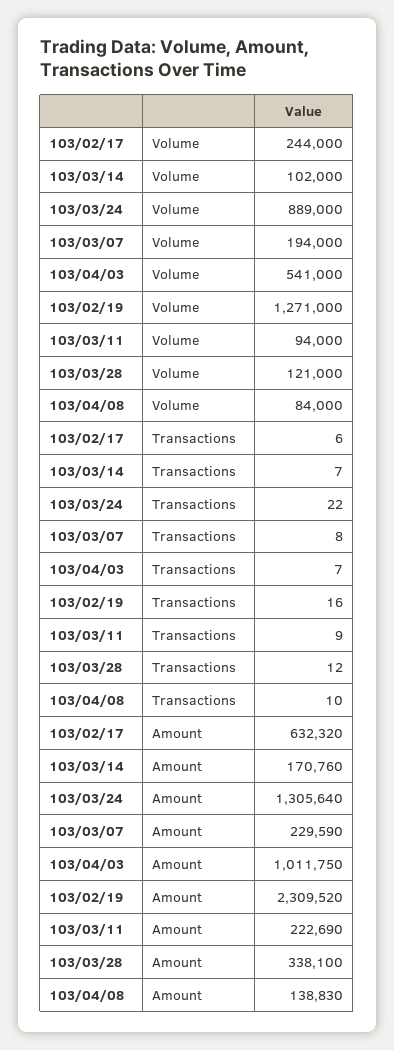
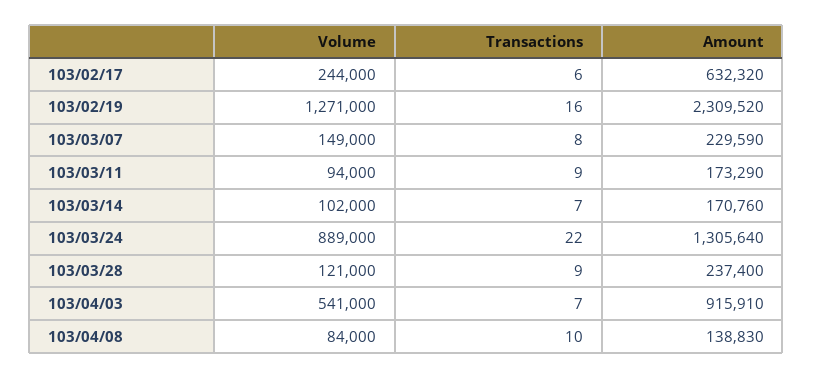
  {
    "103/02/17": {
      "Volume": 244000,
      "Transactions": 6,
      "Amount": 632320
    },
    "103/03/14": {
      "Volume": 102000,
      "Transactions": 7,
      "Amount": 170760
    },
    "103/03/24": {
      "Volume": 889000,
      "Transactions": 22,
      "Amount": 1305640
    },
    "103/03/07": {
-     "Volume": 194000,
+     "Volume": 149000,
      "Transactions": 8,
      "Amount": 229590
    },
    "103/04/03": {
      "Volume": 541000,
      "Transactions": 7,
-     "Amount": 1011750
+     "Amount": 915910
    },
    "103/02/19": {
      "Volume": 1271000,
      "Transactions": 16,
      "Amount": 2309520
    },
    "103/03/11": {
      "Volume": 94000,
      "Transactions": 9,
-     "Amount": 222690
+     "Amount": 173290
    },
    "103/03/28": {
      "Volume": 121000,
-     "Transactions": 12,
+     "Transactions": 9,
-     "Amount": 338100
+     "Amount": 237400
    },
    "103/04/08": {
      "Volume": 84000,
      "Transactions": 10,
      "Amount": 138830
    }
  }

